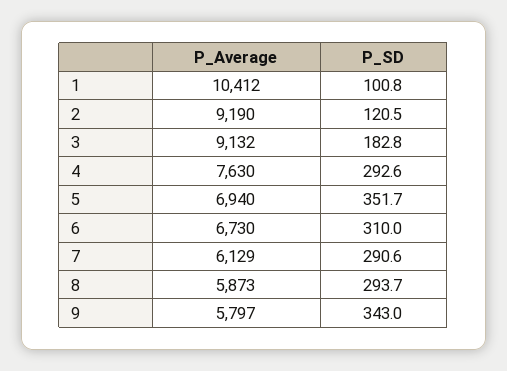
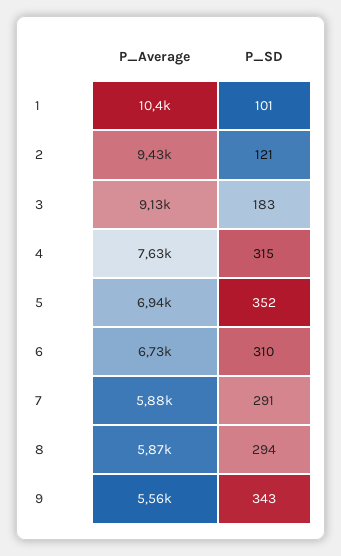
  {
    "P_Average": {
      "1": 10412,
-     "2": 9190,
+     "2": 9430,
      "3": 9132,
      "4": 7630,
      "5": 6940,
      "6": 6730,
-     "7": 6129,
+     "7": 5880,
      "8": 5873,
-     "9": 5797
+     "9": 5560
    },
    "P_SD": {
      "1": 100.8,
      "2": 120.5,
      "3": 182.8,
-     "4": 292.6,
+     "4": 315,
      "5": 351.7,
      "6": 310,
      "7": 290.6,
      "8": 293.7,
      "9": 343
    }
  }

